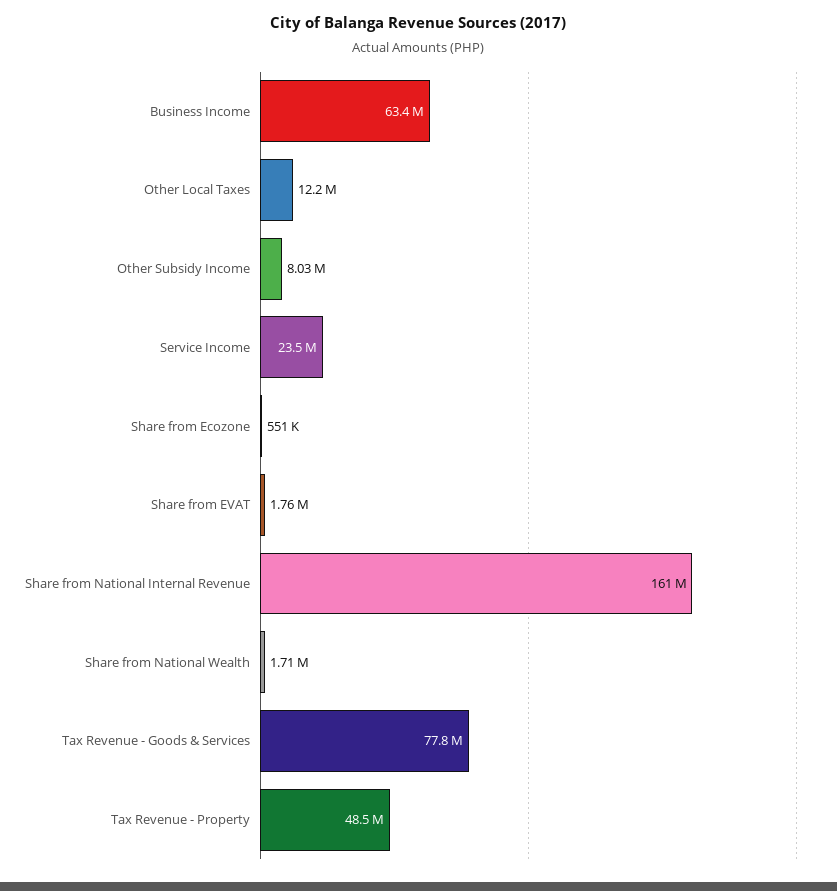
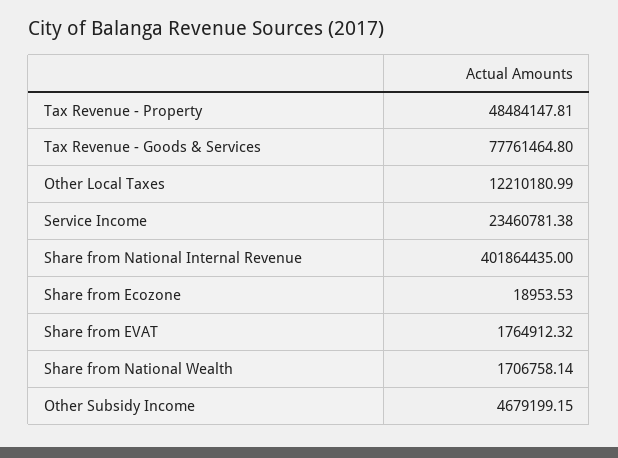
  {
-   "Business Income": 63400000,
    "Other Local Taxes": 12210180.99,
-   "Other Subsidy Income": 8030000,
+   "Other Subsidy Income": 4679199.15,
    "Service Income": 23460781.38,
-   "Share from Ecozone": 551000,
+   "Share from Ecozone": 18953.53,
    "Share from EVAT": 1764912.32,
-   "Share from National Internal Revenue": 161000000,
+   "Share from National Internal Revenue": 401864435,
    "Share from National Wealth": 1706758.14,
    "Tax Revenue - Goods & Services": 77761464.8,
    "Tax Revenue - Property": 48484147.81
  }

